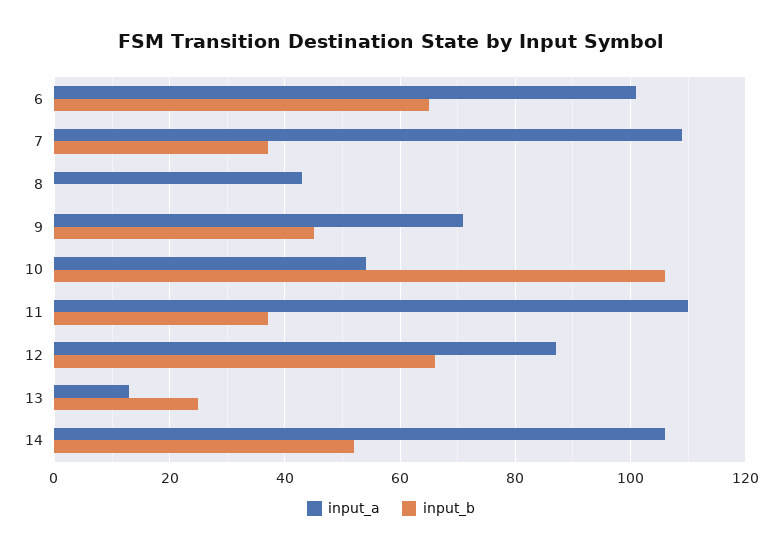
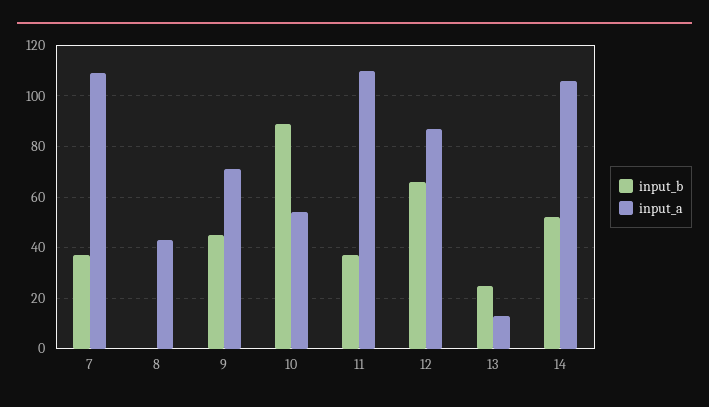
  {
    "input_a": {
-     "6": 100,
      "7": 110,
      "8": 45,
      "9": 70,
      "10": 55,
      "11": 110,
      "12": 85,
      "13": 15,
      "14": 105
    },
    "input_b": {
-     "6": 65,
      "7": 35,
      "8": 0,
      "9": 45,
-     "10": 105,
+     "10": 90,
      "11": 35,
      "12": 65,
      "13": 25,
      "14": 50
    }
  }

